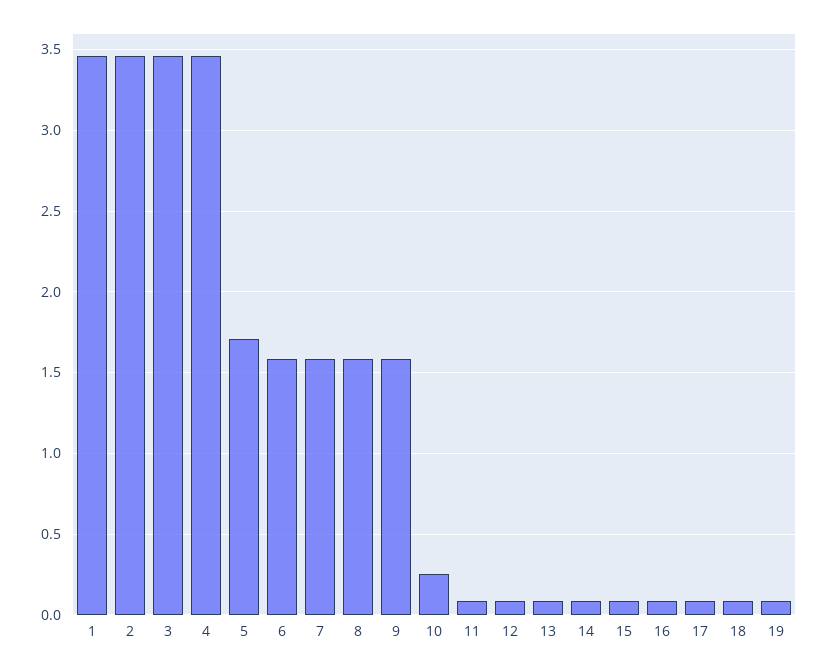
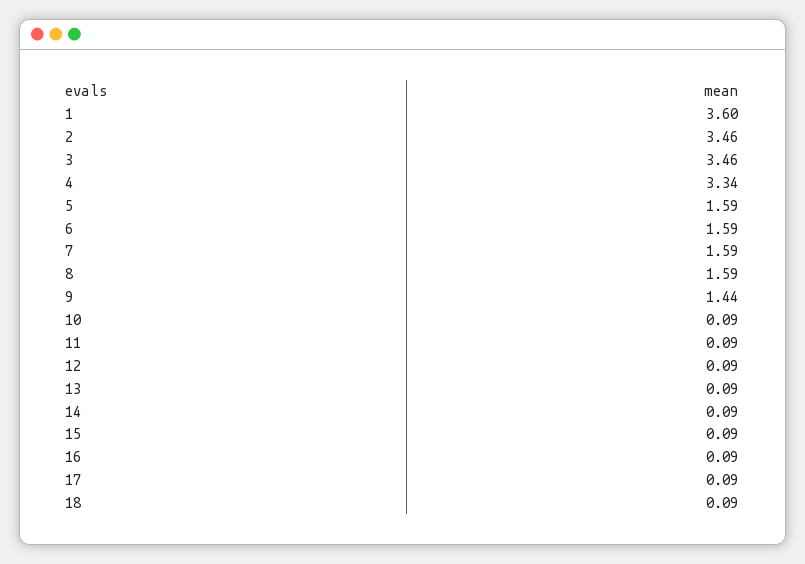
  {
-   "1": 3.45,
+   "1": 3.6,
    "2": 3.46,
    "3": 3.46,
-   "4": 3.45,
+   "4": 3.34,
-   "5": 1.7,
+   "5": 1.59,
    "6": 1.59,
    "7": 1.59,
    "8": 1.59,
-   "9": 1.6,
+   "9": 1.44,
-   "10": 0.25,
+   "10": 0.09,
    "11": 0.09,
    "12": 0.09,
    "13": 0.09,
    "14": 0.09,
    "15": 0.09,
    "16": 0.09,
    "17": 0.09,
-   "18": 0.09,
+   "18": 0.09
-   "19": 0.1
  }

